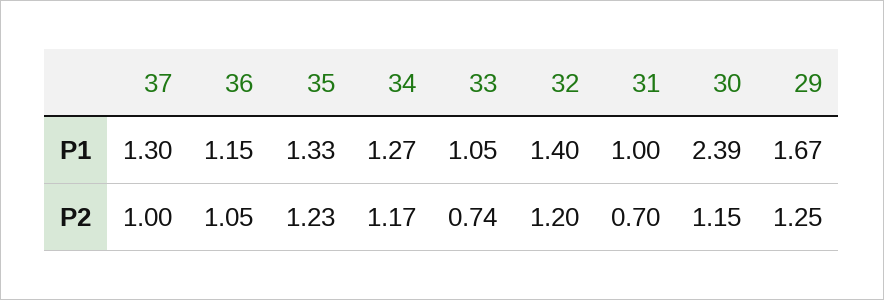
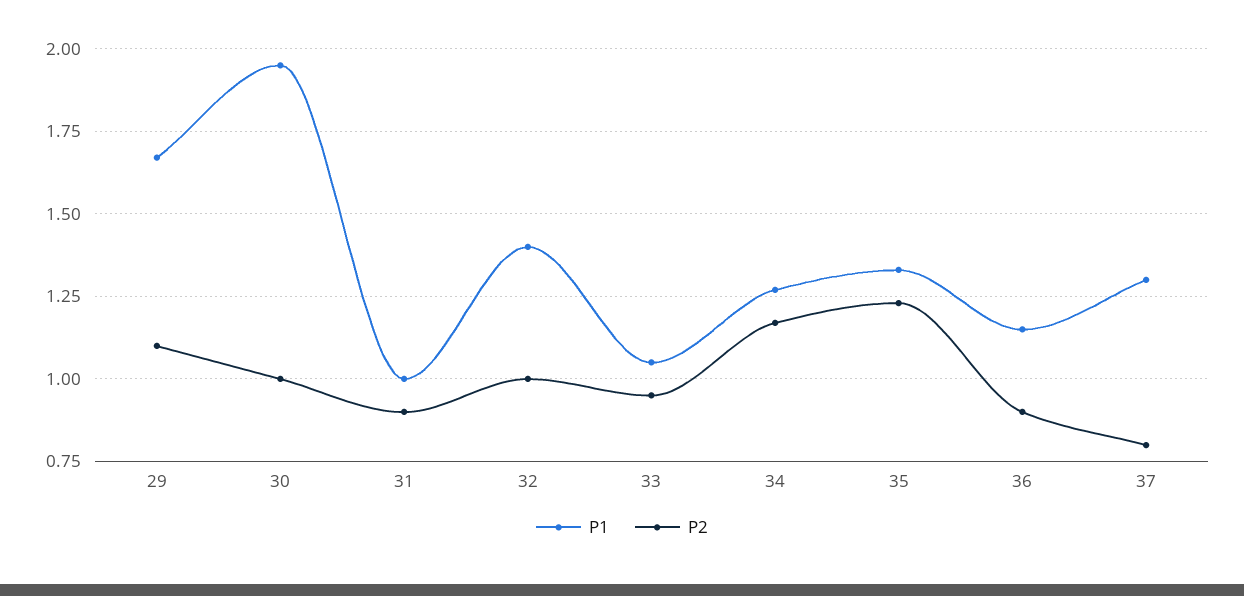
  {
    "P1": {
      "37": 1.3,
      "36": 1.15,
      "35": 1.33,
      "34": 1.27,
      "33": 1.05,
      "32": 1.4,
      "31": 1,
-     "30": 2.39,
+     "30": 1.95,
      "29": 1.67
    },
    "P2": {
-     "37": 1,
+     "37": 0.8,
-     "36": 1.05,
+     "36": 0.9,
      "35": 1.23,
      "34": 1.17,
-     "33": 0.74,
+     "33": 0.95,
-     "32": 1.2,
+     "32": 1,
-     "31": 0.7,
+     "31": 0.9,
-     "30": 1.15,
+     "30": 1,
-     "29": 1.25
+     "29": 1.1
    }
  }

